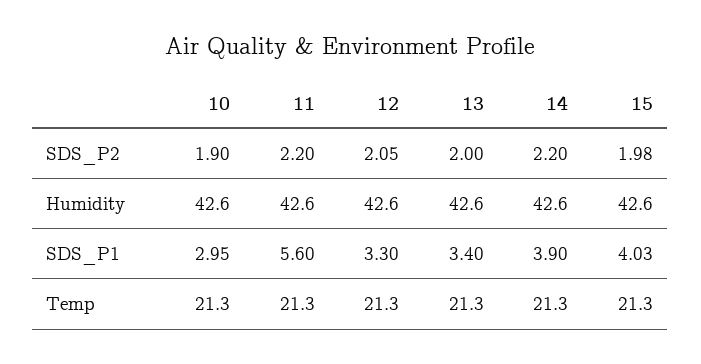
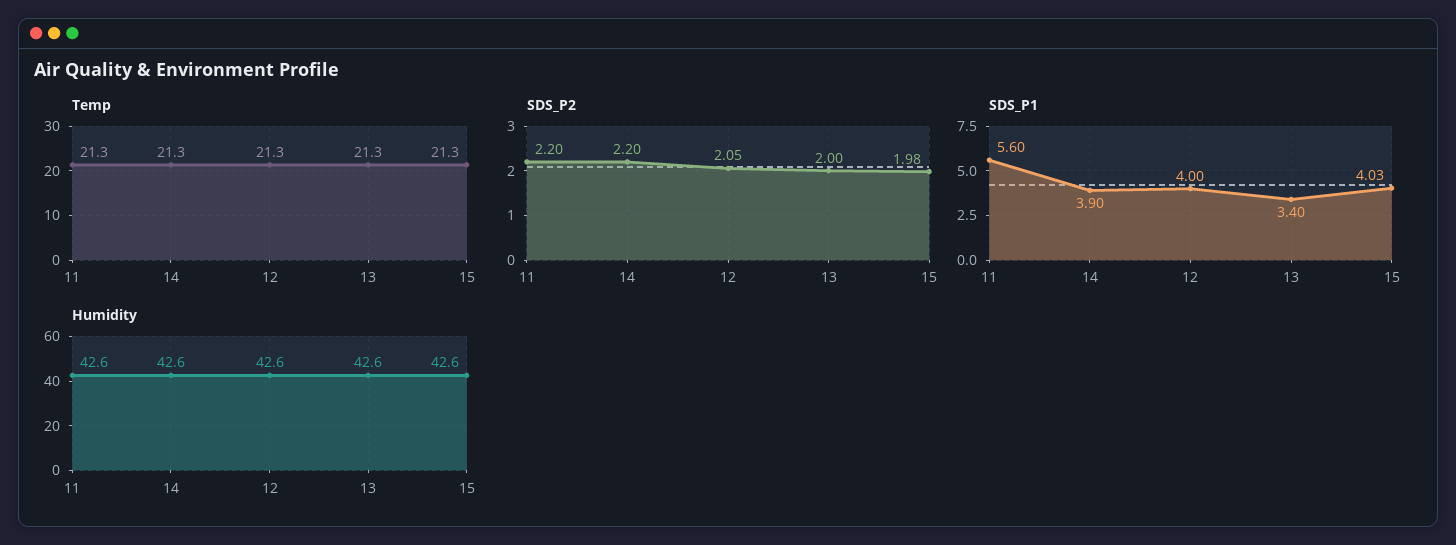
  {
    "SDS_P2": {
-     "10": 1.9,
      "11": 2.2,
      "12": 2.05,
      "13": 2,
      "14": 2.2,
      "15": 1.98
    },
    "Humidity": {
-     "10": 42.6,
      "11": 42.6,
      "12": 42.6,
      "13": 42.6,
      "14": 42.6,
      "15": 42.6
    },
    "SDS_P1": {
-     "10": 2.95,
      "11": 5.6,
-     "12": 3.3,
+     "12": 4,
      "13": 3.4,
      "14": 3.9,
      "15": 4.03
    },
    "Temp": {
-     "10": 21.3,
      "11": 21.3,
      "12": 21.3,
      "13": 21.3,
      "14": 21.3,
      "15": 21.3
    }
  }

